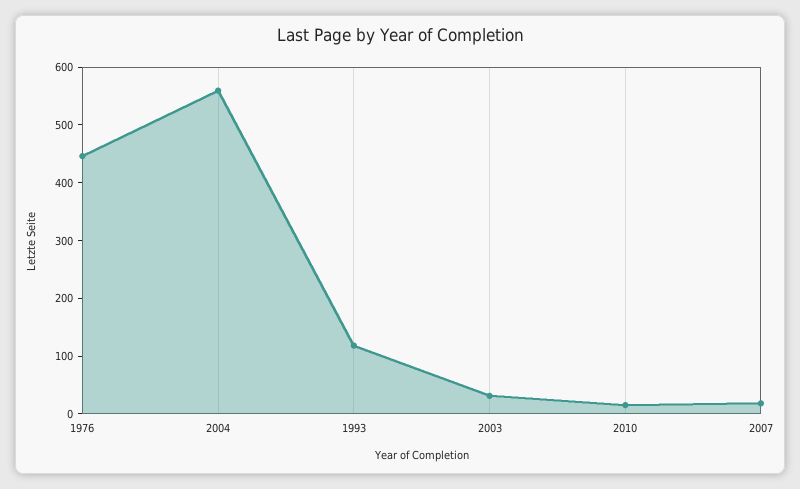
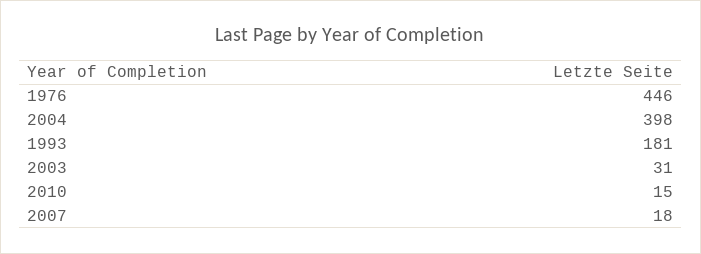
  {
    "1976": 446,
-   "2004": 560,
+   "2004": 398,
-   "1993": 120,
+   "1993": 181,
    "2003": 31,
    "2010": 15,
    "2007": 18
  }

